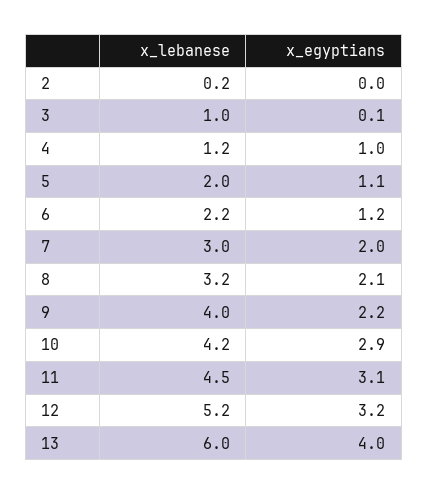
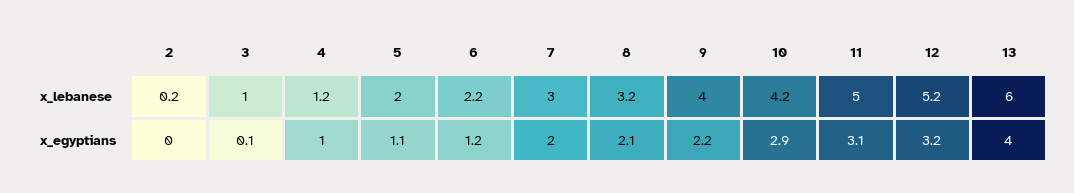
  {
    "x_lebanese": {
      "2": 0.2,
      "3": 1,
      "4": 1.2,
      "5": 2,
      "6": 2.2,
      "7": 3,
      "8": 3.2,
      "9": 4,
      "10": 4.2,
-     "11": 4.5,
+     "11": 5,
      "12": 5.2,
      "13": 6
    },
    "x_egyptians": {
      "2": 0,
      "3": 0.1,
      "4": 1,
      "5": 1.1,
      "6": 1.2,
      "7": 2,
      "8": 2.1,
      "9": 2.2,
      "10": 2.9,
      "11": 3.1,
      "12": 3.2,
      "13": 4
    }
  }

